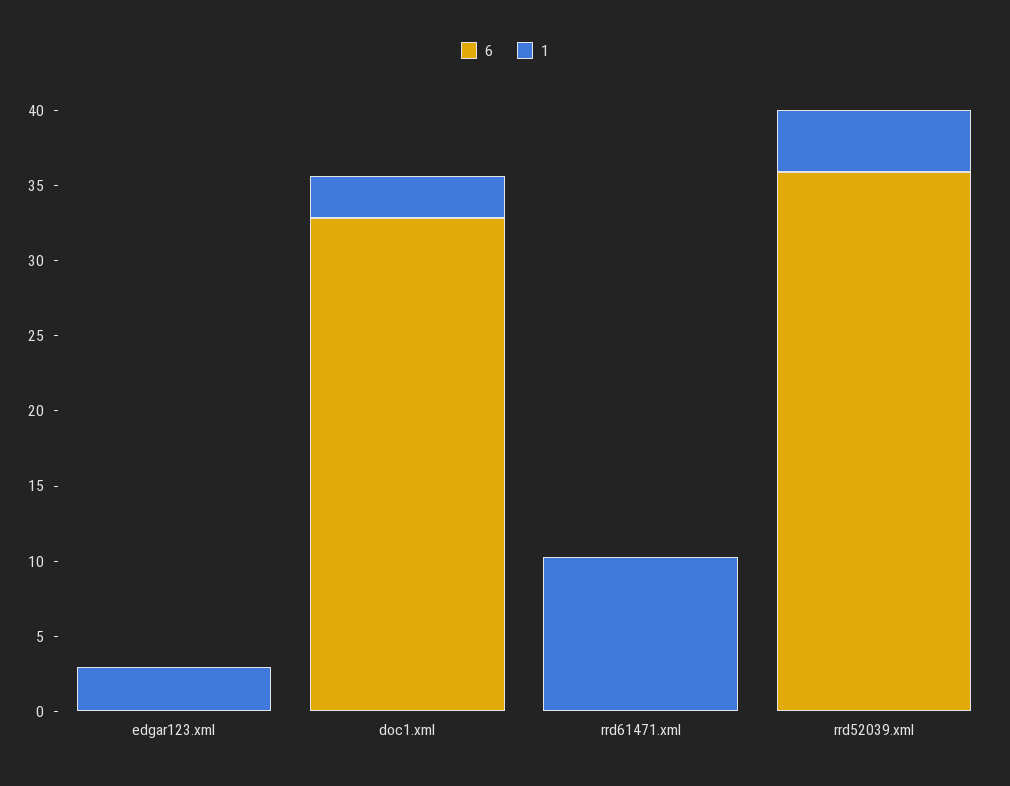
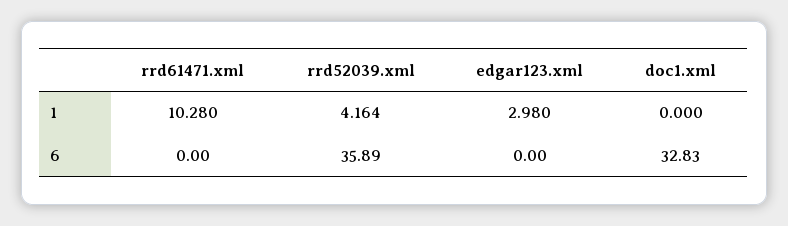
  {
    "6": {
      "edgar123.xml": 0,
      "doc1.xml": 32.83,
      "rrd61471.xml": 0,
      "rrd52039.xml": 35.89
    },
    "1": {
      "edgar123.xml": 2.98,
-     "doc1.xml": 3,
+     "doc1.xml": 0,
      "rrd61471.xml": 10.28,
      "rrd52039.xml": 4.164
    }
  }

